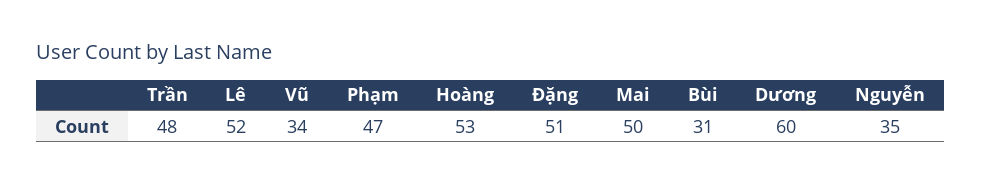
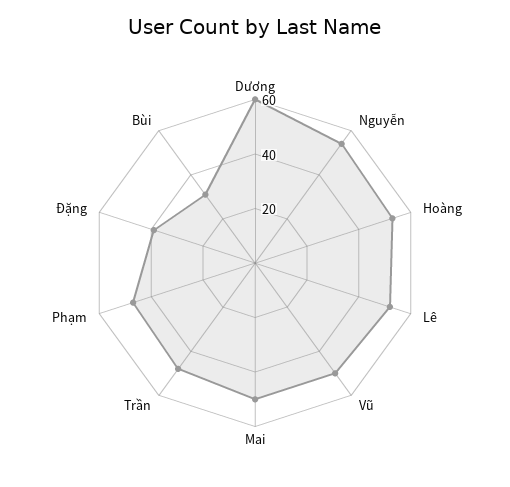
  {
    "Trần": 48,
    "Lê": 52,
-   "Vũ": 34,
+   "Vũ": 50,
    "Phạm": 47,
    "Hoàng": 53,
-   "Đặng": 51,
+   "Đặng": 40,
    "Mai": 50,
    "Bùi": 31,
    "Dương": 60,
-   "Nguyễn": 35
+   "Nguyễn": 55
  }

